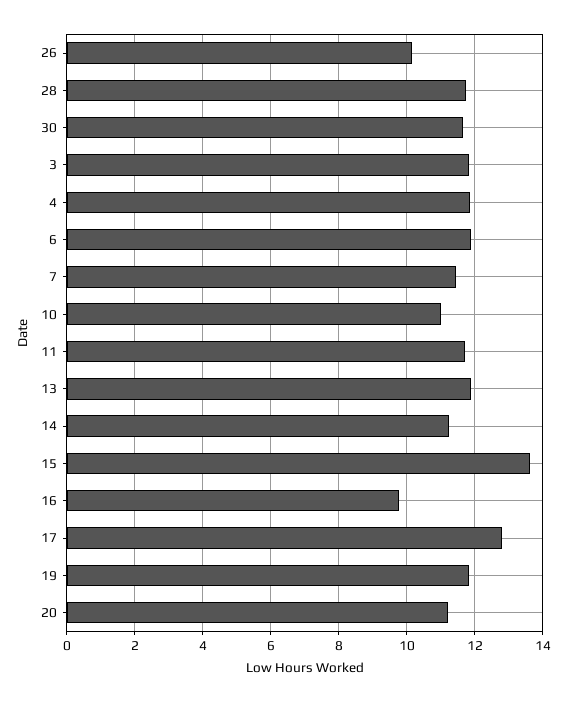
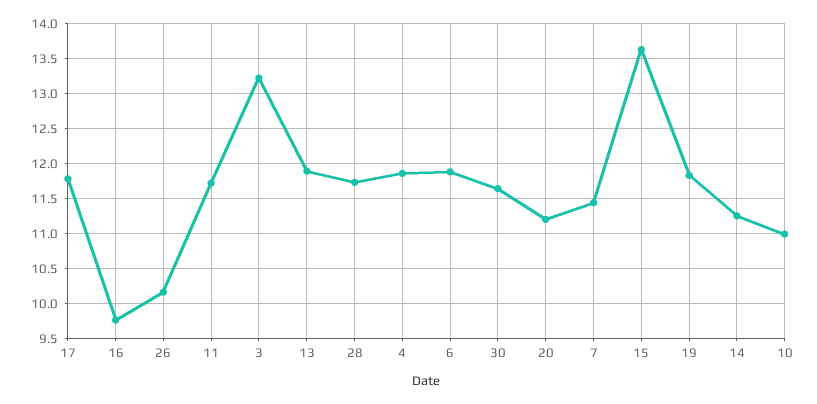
  {
    "26": 10.2,
    "28": 11.7,
    "30": 11.6,
-   "3": 11.8,
+   "3": 13.2,
    "4": 11.9,
    "6": 11.9,
    "7": 11.4,
    "10": 11,
    "11": 11.7,
    "13": 11.9,
    "14": 11.3,
    "15": 13.6,
    "16": 9.8,
-   "17": 12.8,
+   "17": 11.8,
    "19": 11.8,
    "20": 11.2
  }

